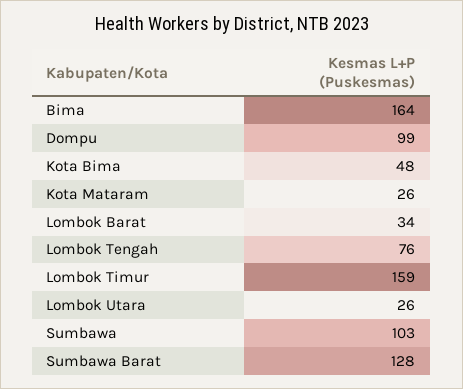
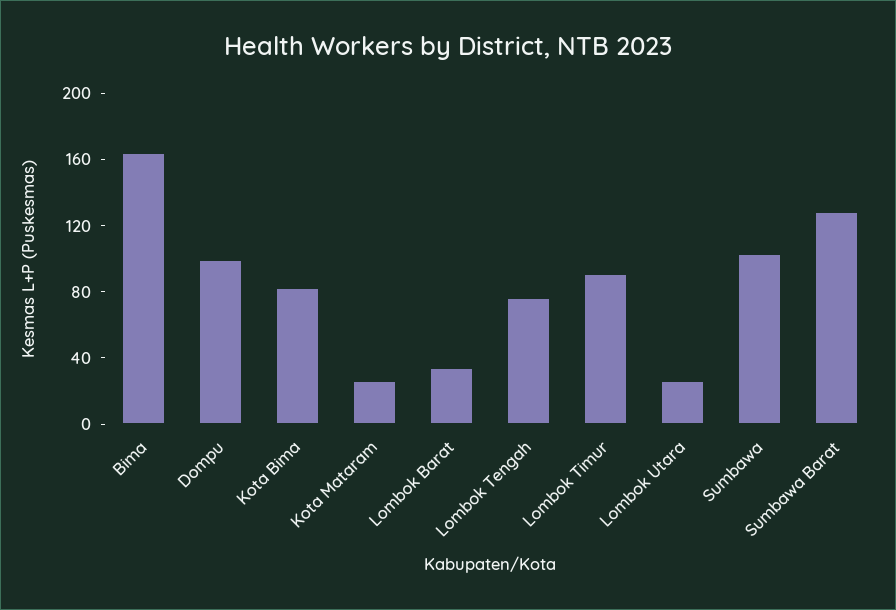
  {
    "Bima": 164,
    "Dompu": 99,
-   "Kota Bima": 48,
+   "Kota Bima": 80,
    "Kota Mataram": 26,
    "Lombok Barat": 34,
    "Lombok Tengah": 76,
-   "Lombok Timur": 159,
+   "Lombok Timur": 90,
    "Lombok Utara": 26,
    "Sumbawa": 103,
    "Sumbawa Barat": 128
  }

